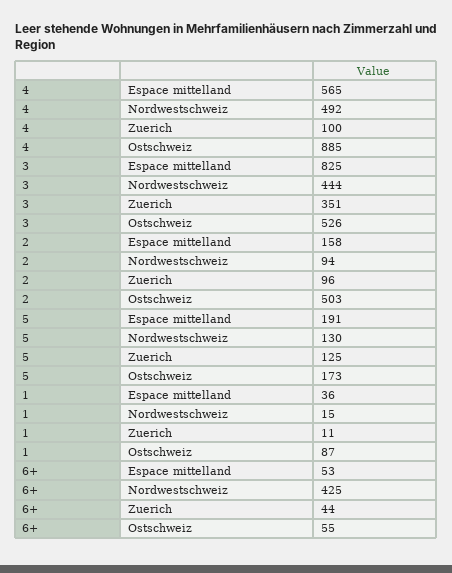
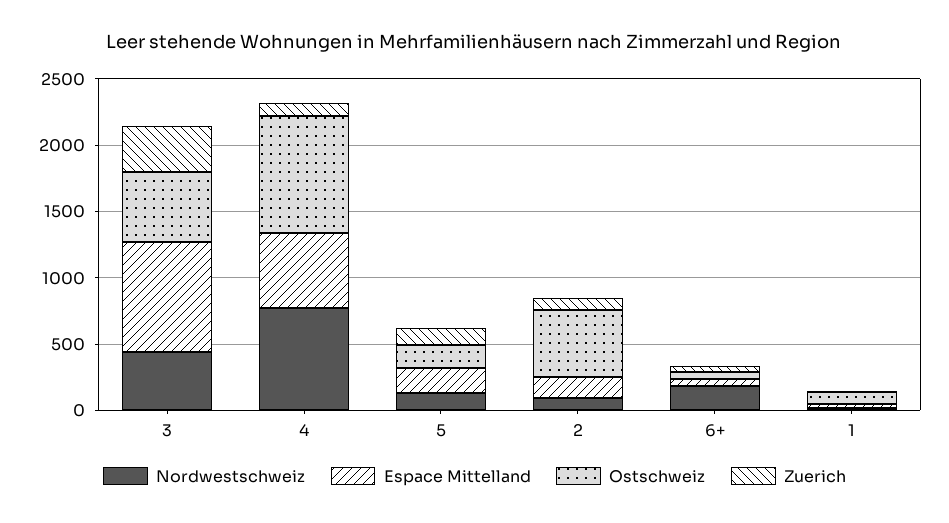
  {
    "Espace mittelland": {
      "4": 565,
      "3": 825,
      "2": 158,
      "5": 191,
      "1": 36,
      "6+": 53
    },
    "Nordwestschweiz": {
-     "4": 492,
+     "4": 800,
      "3": 444,
      "2": 94,
      "5": 130,
      "1": 15,
-     "6+": 425
+     "6+": 200
    },
    "Zuerich": {
      "4": 100,
      "3": 351,
      "2": 96,
      "5": 125,
      "1": 11,
      "6+": 44
    },
    "Ostschweiz": {
      "4": 885,
      "3": 526,
      "2": 503,
      "5": 173,
      "1": 87,
      "6+": 55
    }
  }

